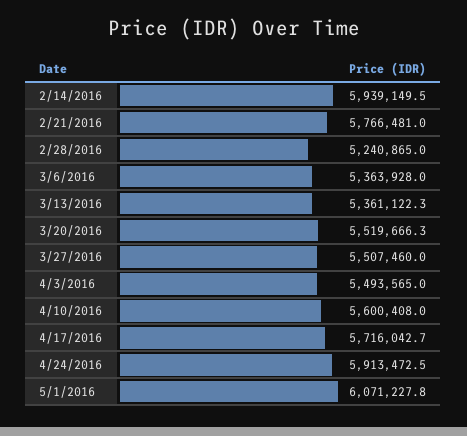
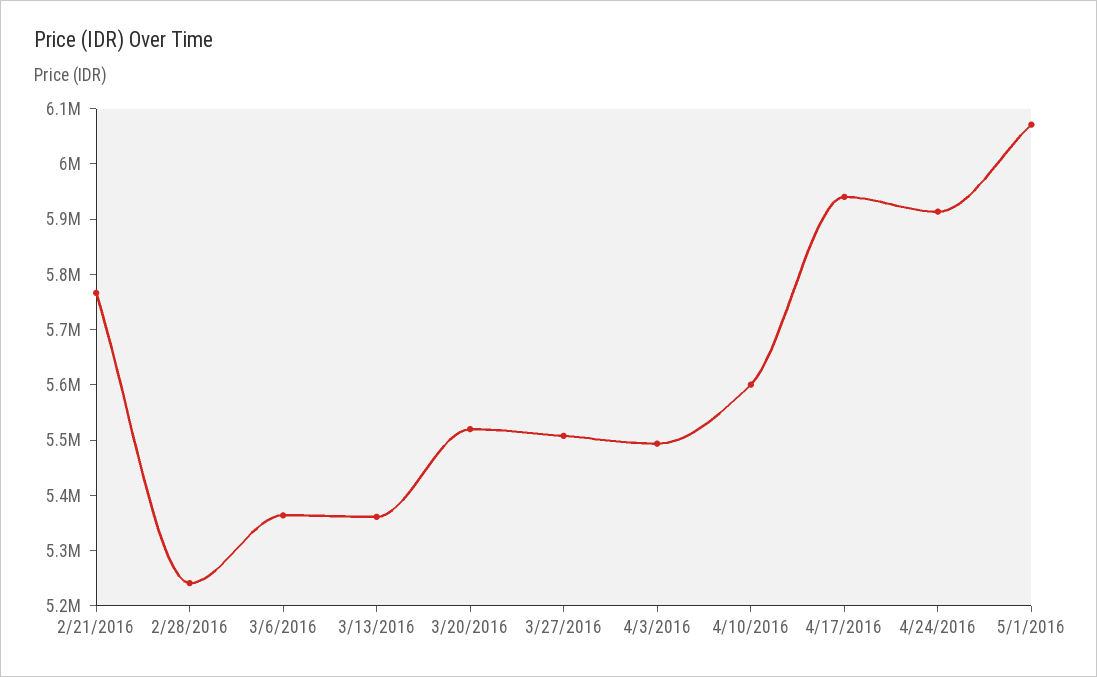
  {
-   "2/14/2016": 5939149.5,
    "2/21/2016": 5766481,
    "2/28/2016": 5240865,
    "3/6/2016": 5363928,
    "3/13/2016": 5361122.3,
    "3/20/2016": 5519666.3,
    "3/27/2016": 5507460,
    "4/3/2016": 5493565,
    "4/10/2016": 5600408,
-   "4/17/2016": 5716042.7,
+   "4/17/2016": 5940000,
    "4/24/2016": 5913472.5,
    "5/1/2016": 6071227.8
  }

